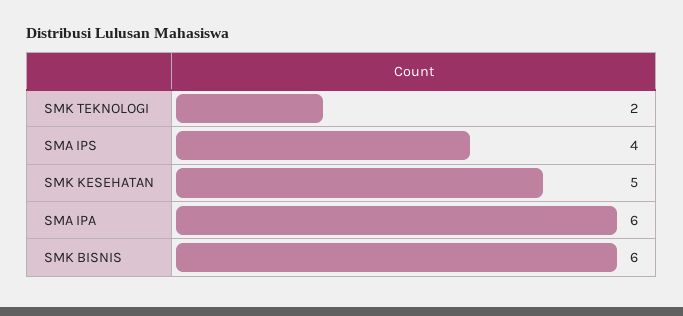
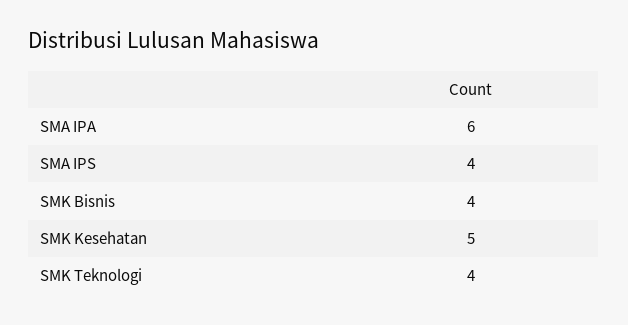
  {
-   "SMK TEKNOLOGI": 2,
+   "SMK TEKNOLOGI": 4,
    "SMA IPS": 4,
    "SMK KESEHATAN": 5,
    "SMA IPA": 6,
-   "SMK BISNIS": 6
+   "SMK BISNIS": 4
  }

